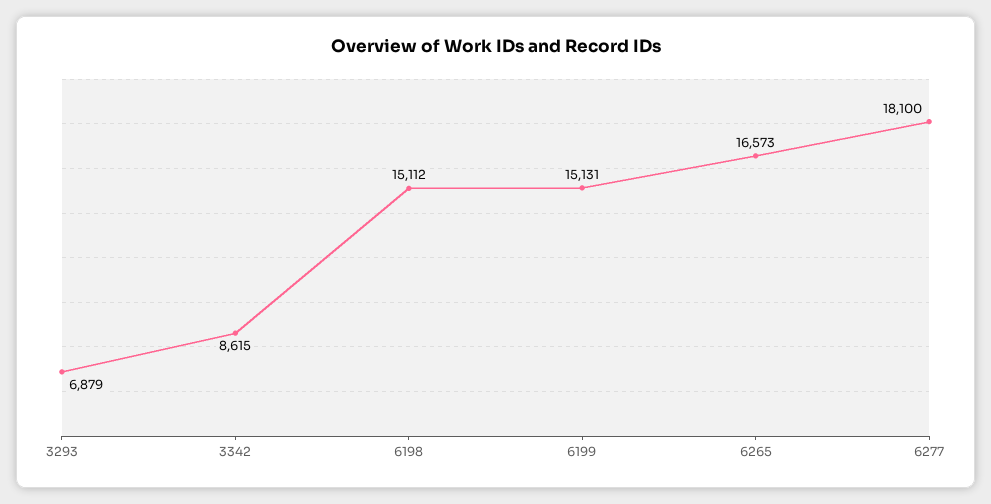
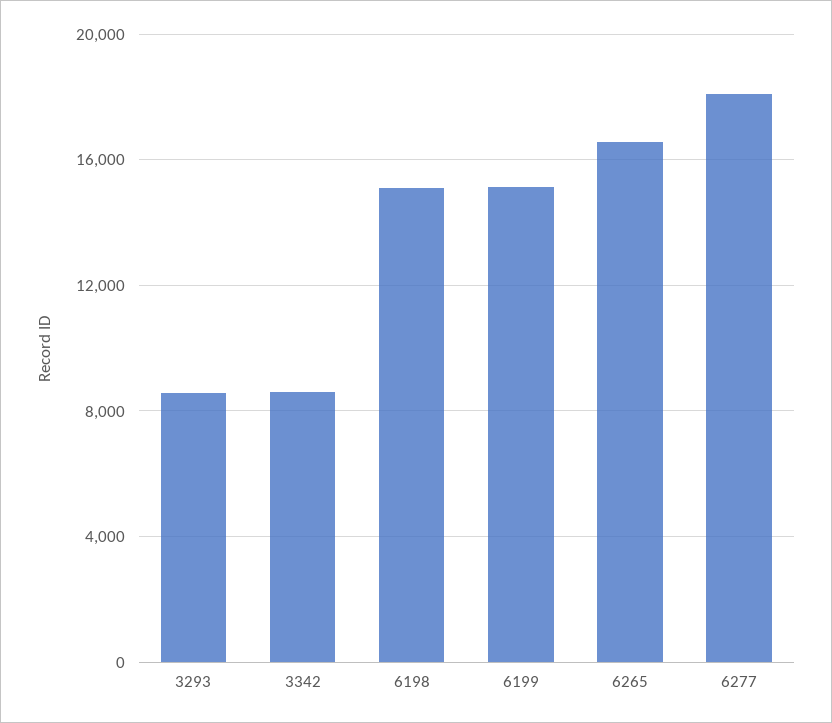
  {
-   "3293": 6879,
+   "3293": 8500,
    "3342": 8615,
    "6198": 15112,
    "6199": 15131,
    "6265": 16573,
    "6277": 18100
  }

